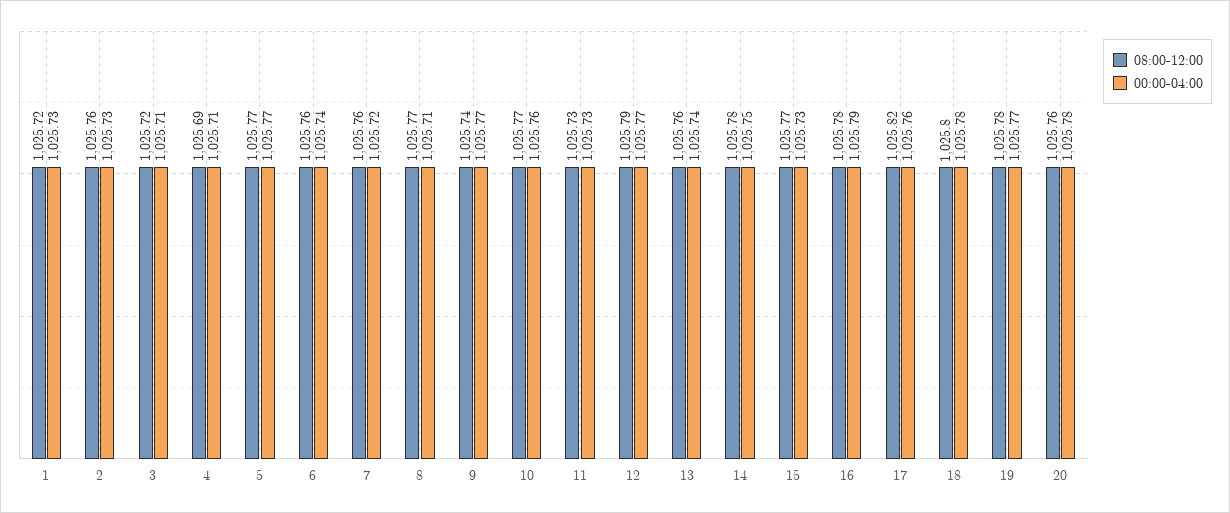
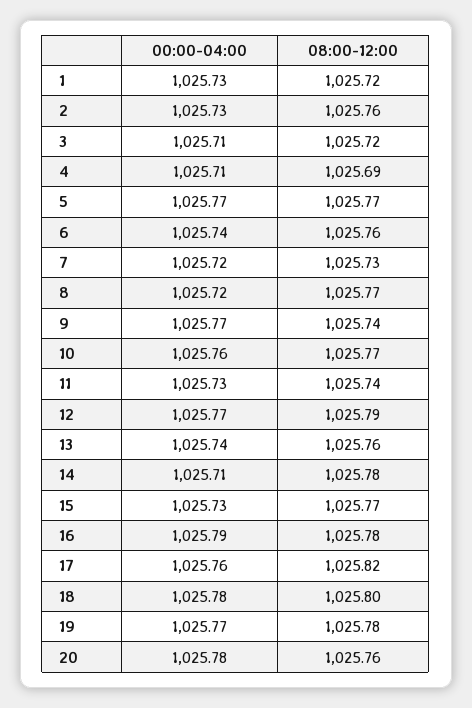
  {
    "08:00-12:00": {
      "1": 1025.72,
      "2": 1025.76,
      "3": 1025.72,
      "4": 1025.69,
      "5": 1025.77,
      "6": 1025.76,
-     "7": 1025.76,
+     "7": 1025.73,
      "8": 1025.77,
      "9": 1025.74,
      "10": 1025.77,
-     "11": 1025.73,
+     "11": 1025.74,
      "12": 1025.79,
      "13": 1025.76,
      "14": 1025.78,
      "15": 1025.77,
      "16": 1025.78,
      "17": 1025.82,
      "18": 1025.8,
      "19": 1025.78,
      "20": 1025.76
    },
    "00:00-04:00": {
      "1": 1025.73,
      "2": 1025.73,
      "3": 1025.71,
      "4": 1025.71,
      "5": 1025.77,
      "6": 1025.74,
      "7": 1025.72,
-     "8": 1025.71,
+     "8": 1025.72,
      "9": 1025.77,
      "10": 1025.76,
      "11": 1025.73,
      "12": 1025.77,
      "13": 1025.74,
-     "14": 1025.75,
+     "14": 1025.71,
      "15": 1025.73,
      "16": 1025.79,
      "17": 1025.76,
      "18": 1025.78,
      "19": 1025.77,
      "20": 1025.78
    }
  }

